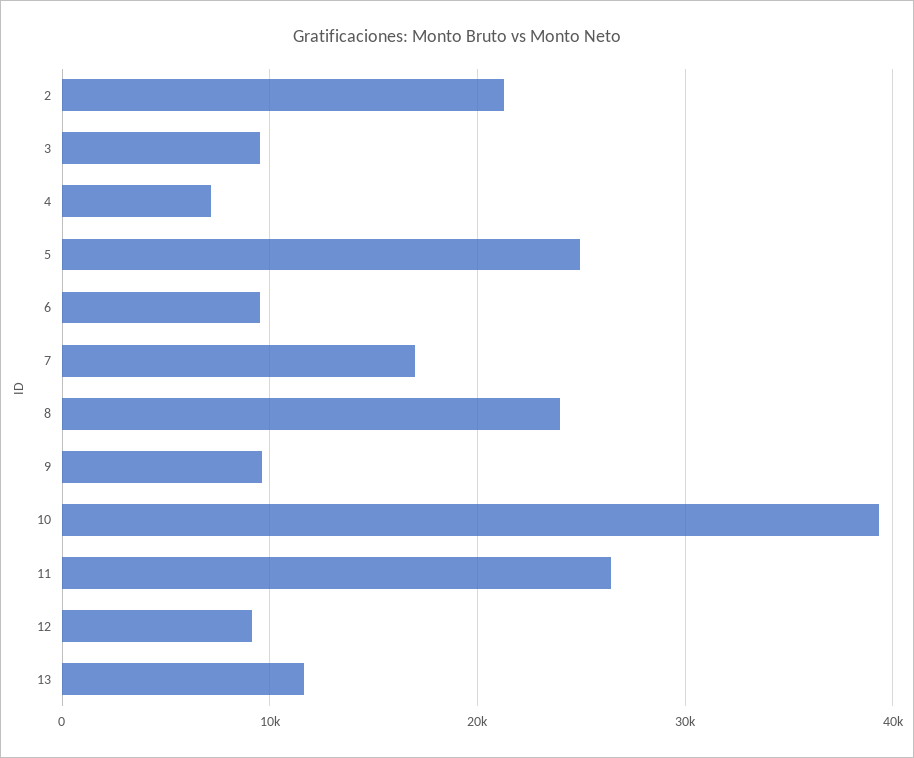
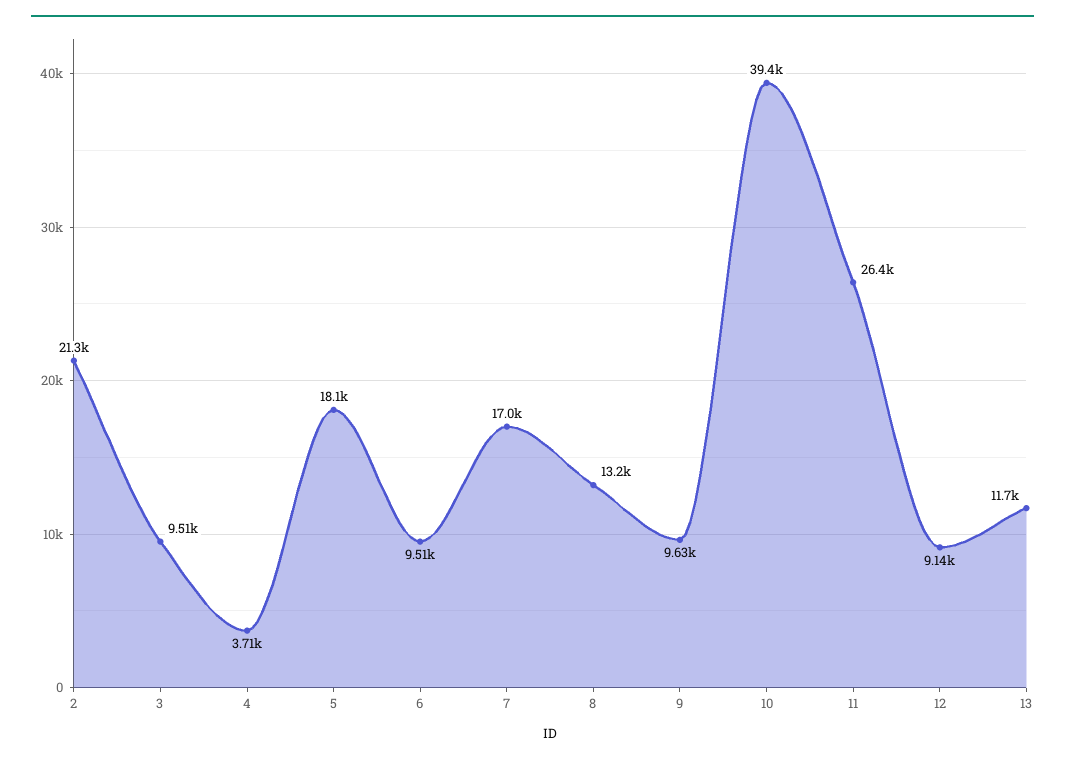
  {
    "2": 21300,
    "3": 9510,
-   "4": 7000,
+   "4": 3710,
-   "5": 25000,
+   "5": 18100,
    "6": 9510,
    "7": 17000,
-   "8": 24000,
+   "8": 13200,
    "9": 9630,
    "10": 39400,
    "11": 26400,
    "12": 9140,
    "13": 11700
  }

